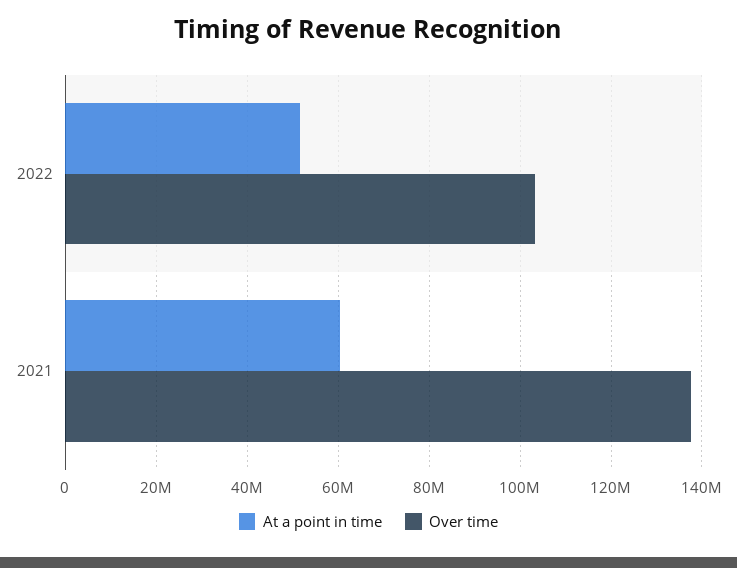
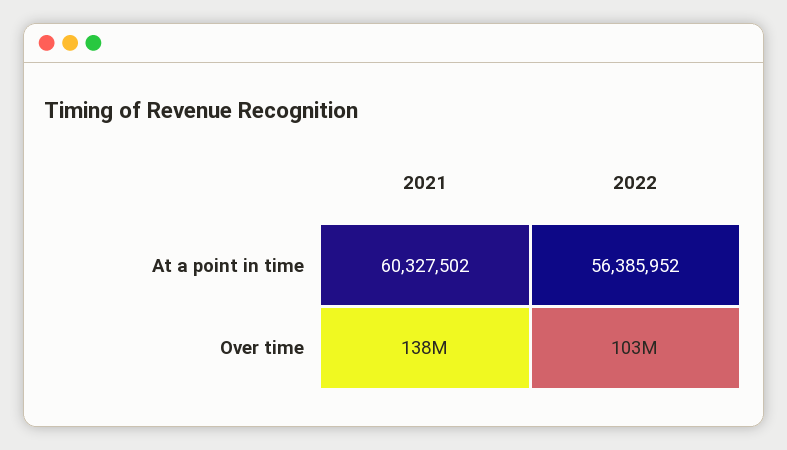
  {
    "At a point in time": {
-     "2022": 52000000,
+     "2022": 56385952,
      "2021": 60327502
    },
    "Over time": {
      "2022": 103000000,
      "2021": 138000000
    }
  }

